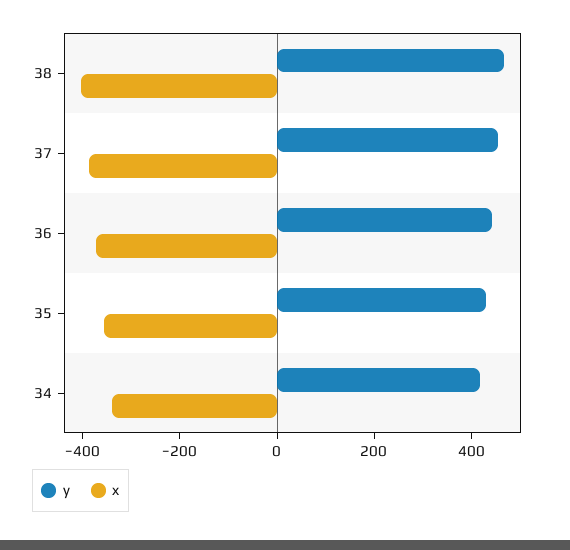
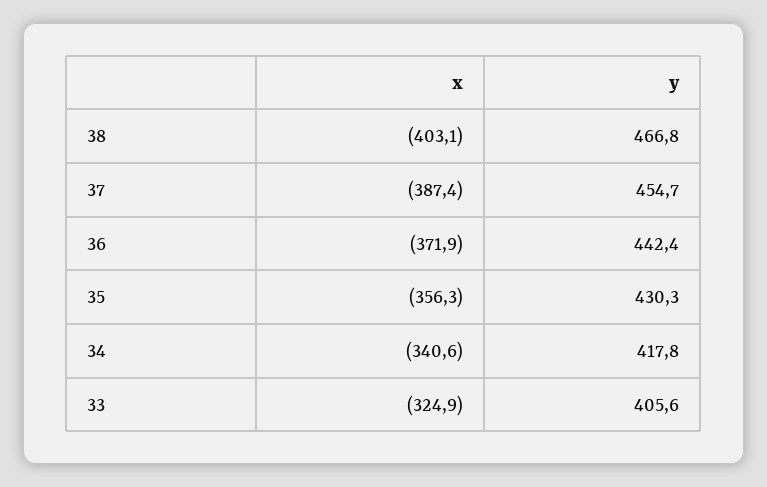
  {
    "y": {
      "38": 466.8,
      "37": 454.7,
      "36": 442.4,
      "35": 430.3,
-     "34": 417.8
+     "34": 417.8,
+     "33": 405.6
    },
    "x": {
      "38": -403.1,
      "37": -387.4,
      "36": -371.9,
      "35": -356.3,
-     "34": -340.6
+     "34": -340.6,
+     "33": -324.9
    }
  }

